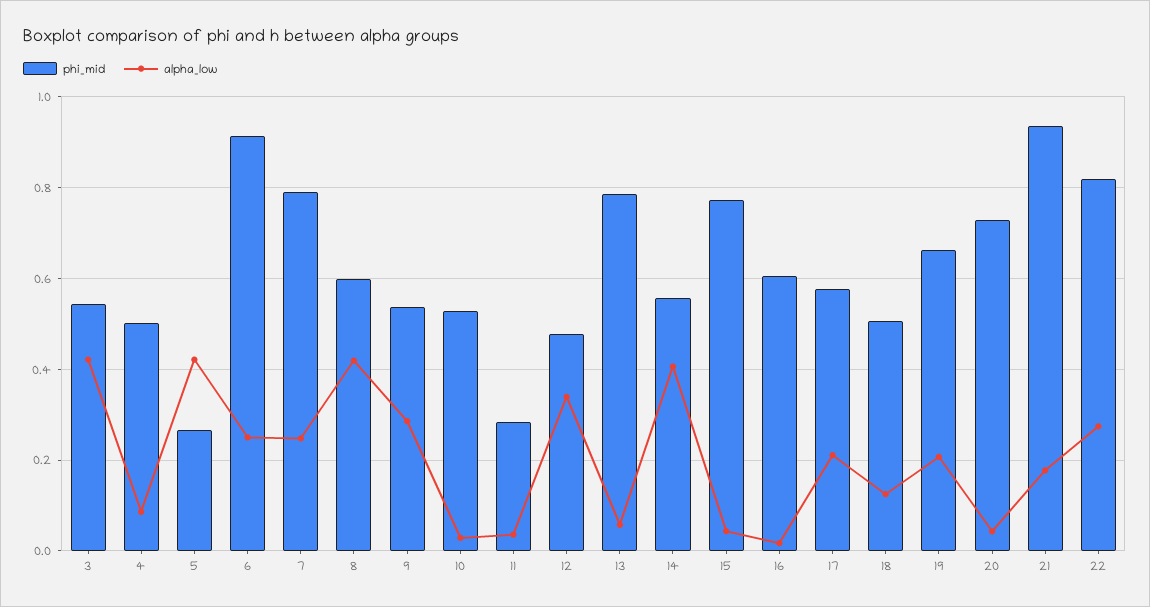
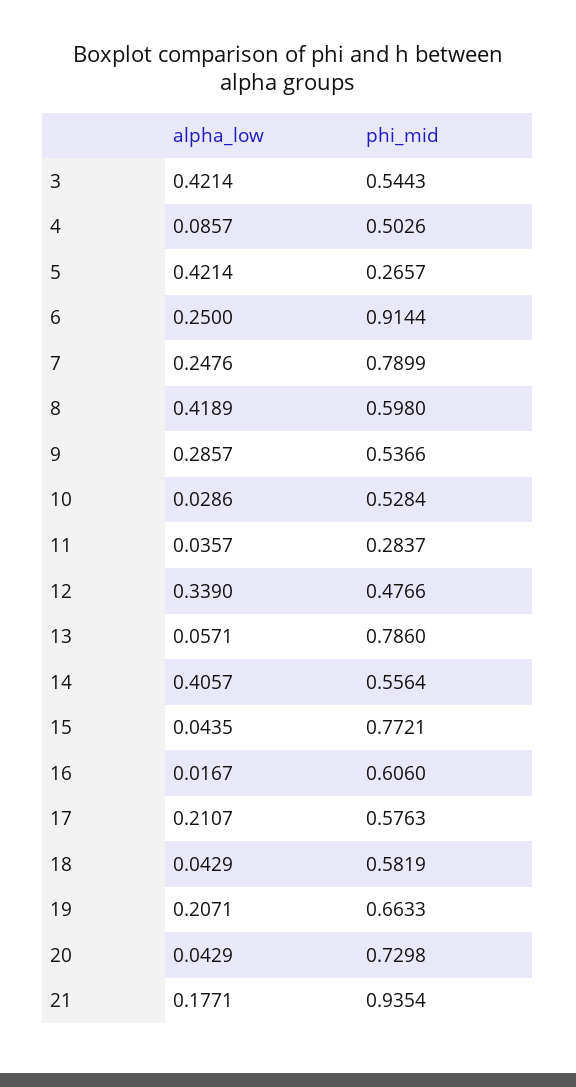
  {
    "phi_mid": {
      "3": 0.5443,
      "4": 0.5026,
      "5": 0.2657,
      "6": 0.9144,
      "7": 0.7899,
      "8": 0.598,
      "9": 0.5366,
      "10": 0.5284,
      "11": 0.2837,
      "12": 0.4766,
      "13": 0.786,
      "14": 0.5564,
      "15": 0.7721,
      "16": 0.606,
      "17": 0.5763,
-     "18": 0.5,
+     "18": 0.5819,
      "19": 0.6633,
      "20": 0.7298,
-     "21": 0.9354,
+     "21": 0.9354
-     "22": 0.82
    },
    "alpha_low": {
      "3": 0.4214,
      "4": 0.0857,
      "5": 0.4214,
      "6": 0.25,
      "7": 0.2476,
      "8": 0.4189,
      "9": 0.2857,
      "10": 0.0286,
      "11": 0.0357,
      "12": 0.339,
      "13": 0.0571,
      "14": 0.4057,
      "15": 0.0435,
      "16": 0.0167,
      "17": 0.2107,
-     "18": 0.12,
+     "18": 0.0429,
      "19": 0.2071,
      "20": 0.0429,
-     "21": 0.1771,
+     "21": 0.1771
-     "22": 0.28
    }
  }

